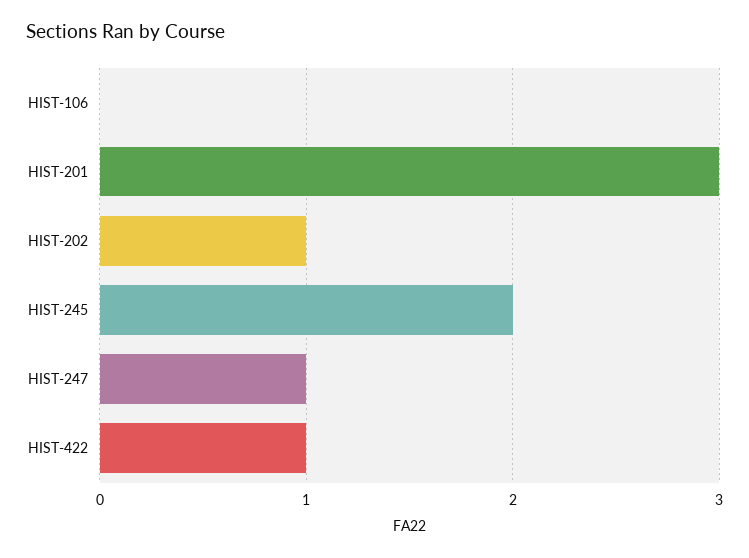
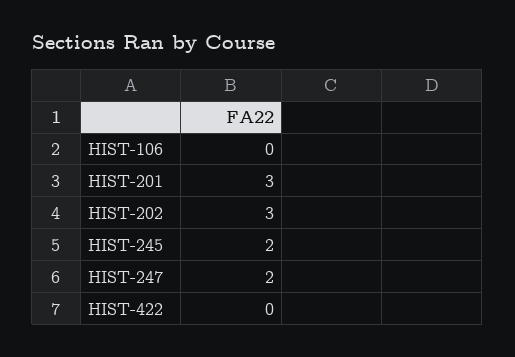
  {
    "HIST-106": 0,
    "HIST-201": 3,
-   "HIST-202": 1,
+   "HIST-202": 3,
    "HIST-245": 2,
-   "HIST-247": 1,
+   "HIST-247": 2,
-   "HIST-422": 1
+   "HIST-422": 0
  }

